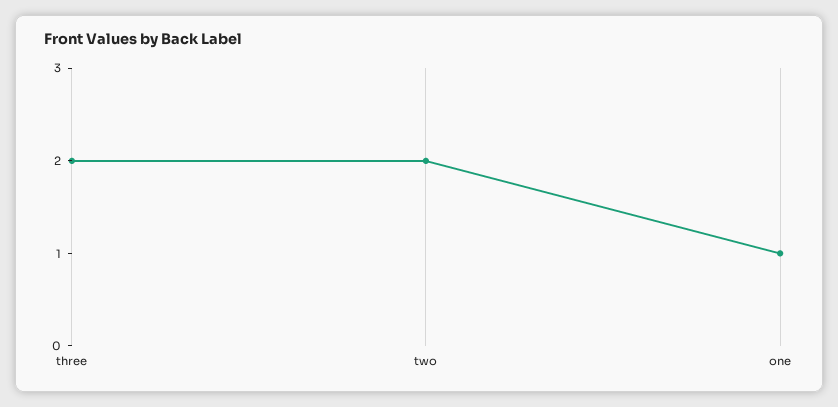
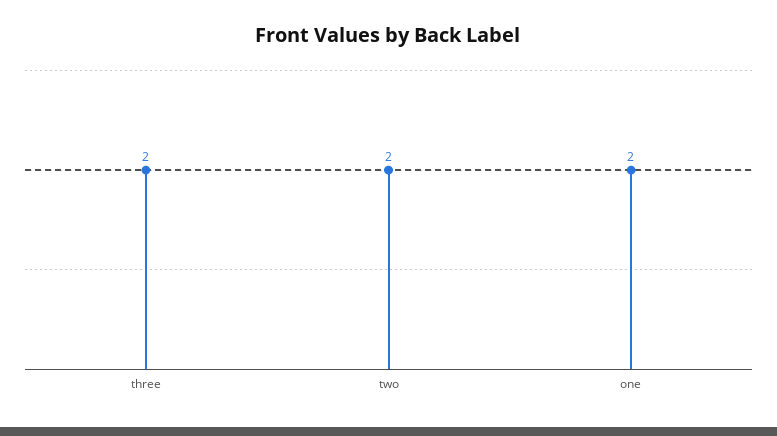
  {
    "three": 2,
    "two": 2,
-   "one": 1
+   "one": 2
  }

